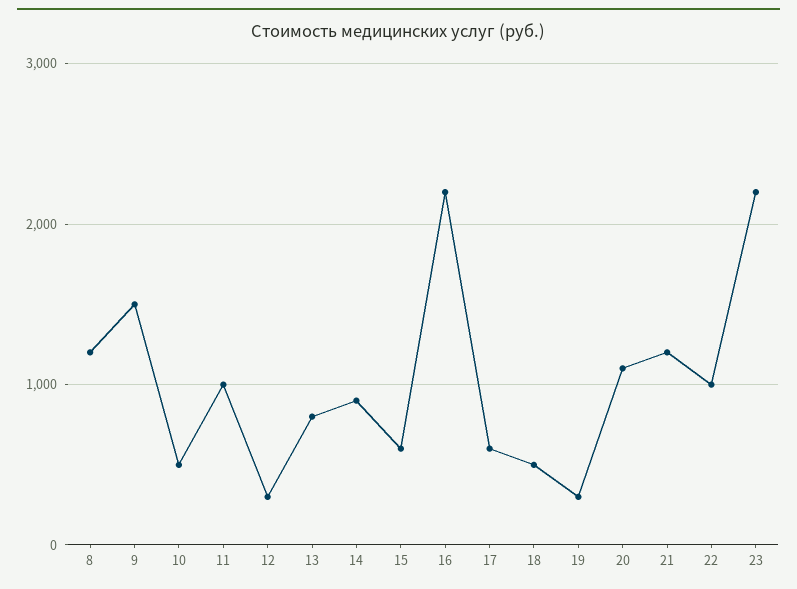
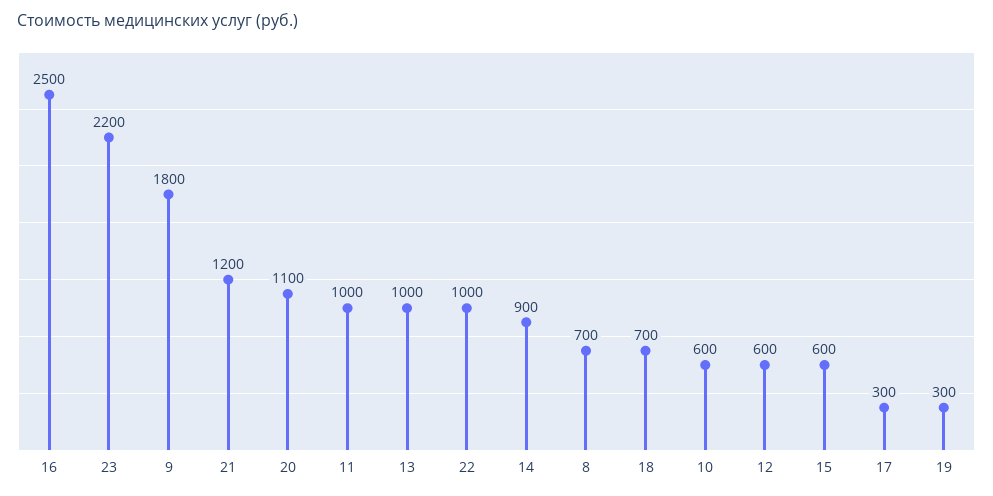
  {
-   "8": 1200,
+   "8": 700,
-   "9": 1500,
+   "9": 1800,
-   "10": 500,
+   "10": 600,
    "11": 1000,
-   "12": 300,
+   "12": 600,
-   "13": 800,
+   "13": 1000,
    "14": 900,
    "15": 600,
-   "16": 2200,
+   "16": 2500,
-   "17": 600,
+   "17": 300,
-   "18": 500,
+   "18": 700,
    "19": 300,
    "20": 1100,
    "21": 1200,
    "22": 1000,
    "23": 2200
  }

